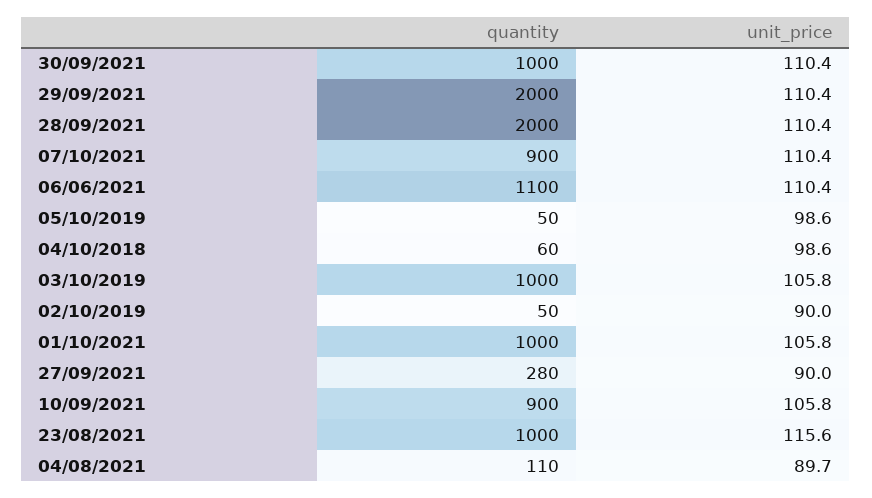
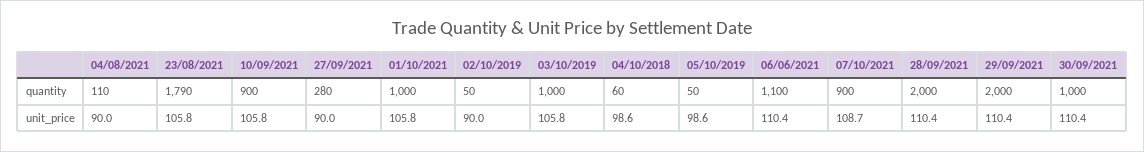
  {
    "quantity": {
      "30/09/2021": 1000,
      "29/09/2021": 2000,
      "28/09/2021": 2000,
      "07/10/2021": 900,
      "06/06/2021": 1100,
      "05/10/2019": 50,
      "04/10/2018": 60,
      "03/10/2019": 1000,
      "02/10/2019": 50,
      "01/10/2021": 1000,
      "27/09/2021": 280,
      "10/09/2021": 900,
-     "23/08/2021": 1000,
+     "23/08/2021": 1790,
      "04/08/2021": 110
    },
    "unit_price": {
      "30/09/2021": 110.4,
      "29/09/2021": 110.4,
      "28/09/2021": 110.4,
-     "07/10/2021": 110.4,
+     "07/10/2021": 108.7,
      "06/06/2021": 110.4,
      "05/10/2019": 98.6,
      "04/10/2018": 98.6,
      "03/10/2019": 105.8,
      "02/10/2019": 90,
      "01/10/2021": 105.8,
      "27/09/2021": 90,
      "10/09/2021": 105.8,
-     "23/08/2021": 115.6,
+     "23/08/2021": 105.8,
-     "04/08/2021": 89.7
+     "04/08/2021": 90
    }
  }

